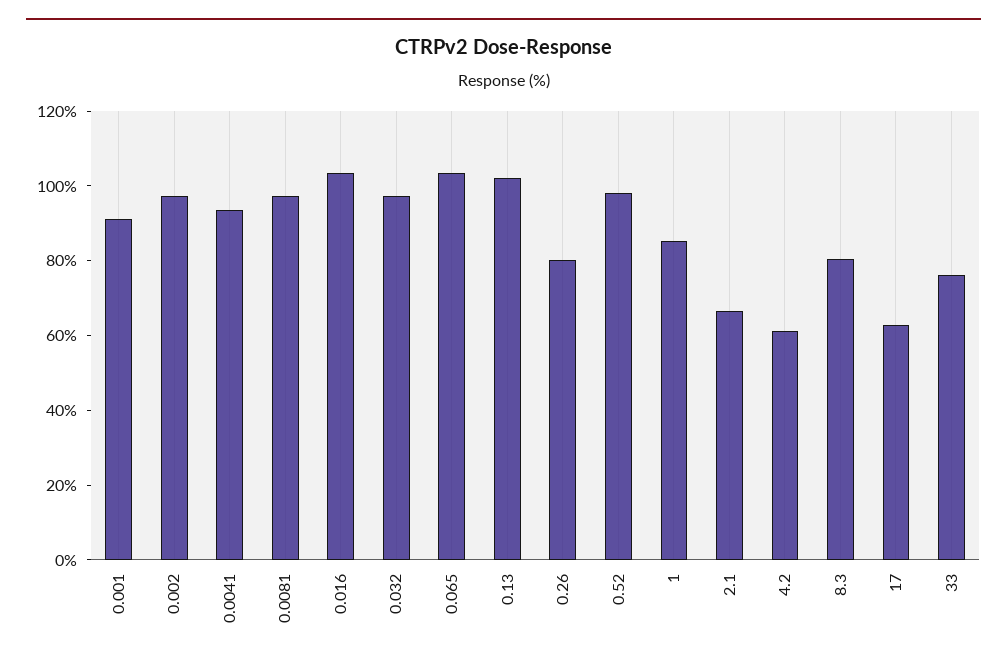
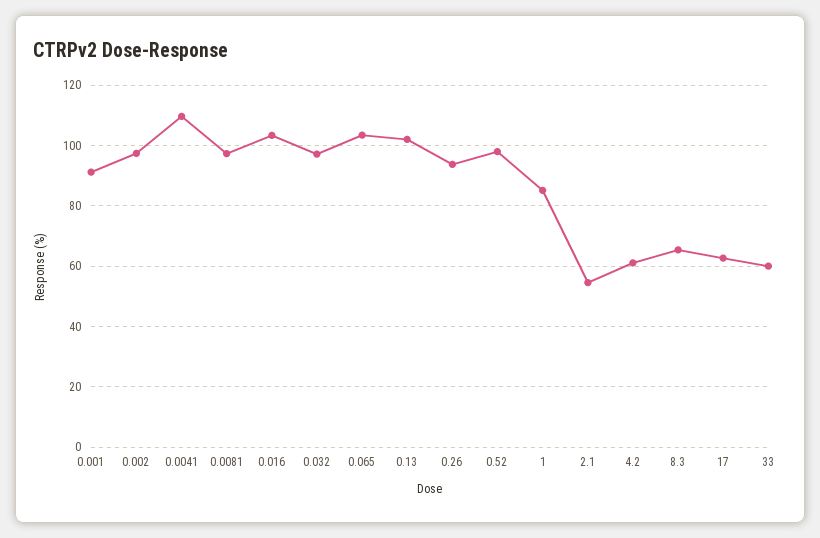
  {
    "0.001": 92,
    "0.002": 98,
-   "0.0041": 95,
+   "0.0041": 110,
    "0.0081": 98,
    "0.016": 104,
    "0.032": 98,
    "0.065": 104,
    "0.13": 102,
-   "0.26": 80,
+   "0.26": 94,
    "0.52": 98,
    "1": 86,
-   "2.1": 65,
+   "2.1": 54,
    "4.2": 62,
-   "8.3": 80,
+   "8.3": 66,
    "17": 62,
-   "33": 75
+   "33": 60
  }

